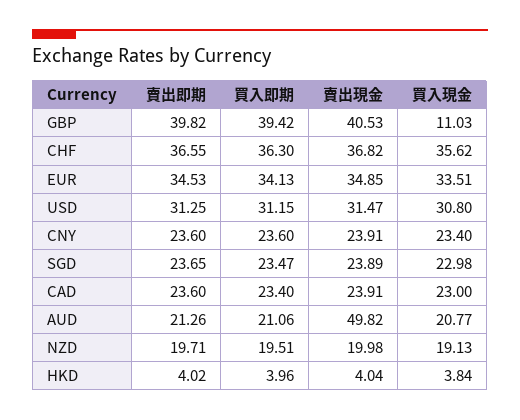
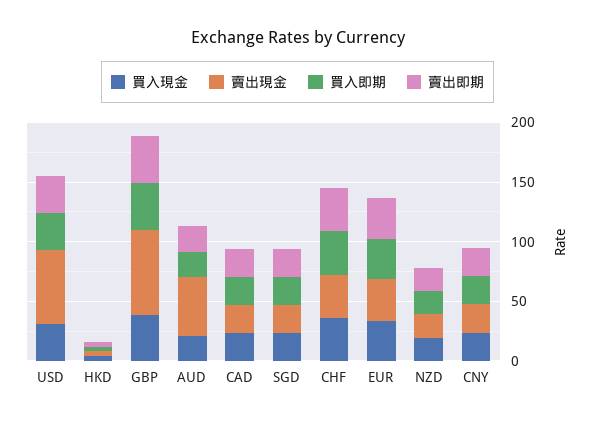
  {
    "賣出即期": {
      "GBP": 39.82,
      "CHF": 36.55,
      "EUR": 34.53,
      "USD": 31.25,
      "CNY": 23.6,
      "SGD": 23.65,
      "CAD": 23.6,
      "AUD": 21.26,
      "NZD": 19.71,
      "HKD": 4.02
    },
    "買入即期": {
      "GBP": 39.42,
      "CHF": 36.3,
      "EUR": 34.13,
      "USD": 31.15,
      "CNY": 23.6,
      "SGD": 23.47,
      "CAD": 23.4,
      "AUD": 21.06,
      "NZD": 19.51,
      "HKD": 3.96
    },
    "賣出現金": {
-     "GBP": 40.53,
+     "GBP": 70,
      "CHF": 36.82,
      "EUR": 34.85,
-     "USD": 31.47,
+     "USD": 60,
      "CNY": 23.91,
      "SGD": 23.89,
      "CAD": 23.91,
      "AUD": 49.82,
      "NZD": 19.98,
      "HKD": 4.04
    },
    "買入現金": {
-     "GBP": 11.03,
+     "GBP": 40,
      "CHF": 35.62,
      "EUR": 33.51,
      "USD": 30.8,
      "CNY": 23.4,
      "SGD": 22.98,
      "CAD": 23,
      "AUD": 20.77,
      "NZD": 19.13,
      "HKD": 3.84
    }
  }

